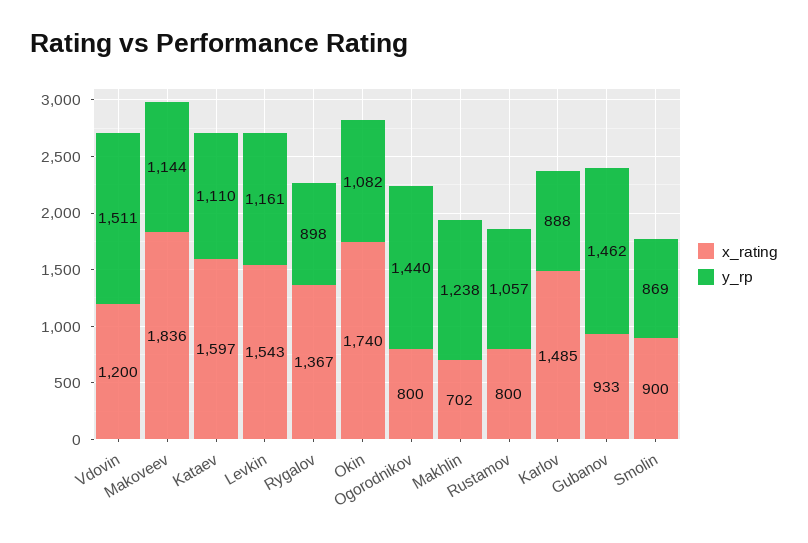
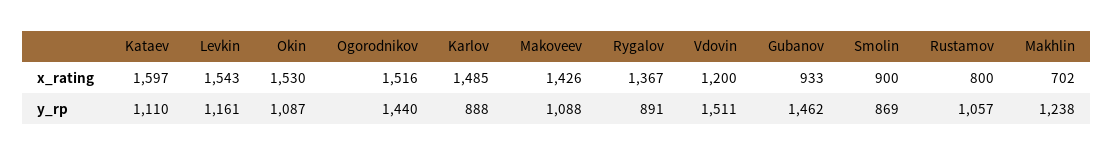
  {
    "x_rating": {
      "Vdovin": 1200,
-     "Makoveev": 1836,
+     "Makoveev": 1426,
      "Kataev": 1597,
      "Levkin": 1543,
      "Rygalov": 1367,
-     "Okin": 1740,
+     "Okin": 1530,
-     "Ogorodnikov": 800,
+     "Ogorodnikov": 1516,
      "Makhlin": 702,
      "Rustamov": 800,
      "Karlov": 1485,
      "Gubanov": 933,
      "Smolin": 900
    },
    "y_rp": {
      "Vdovin": 1511,
-     "Makoveev": 1144,
+     "Makoveev": 1088,
      "Kataev": 1110,
      "Levkin": 1161,
-     "Rygalov": 898,
+     "Rygalov": 891,
-     "Okin": 1082,
+     "Okin": 1087,
      "Ogorodnikov": 1440,
      "Makhlin": 1238,
      "Rustamov": 1057,
      "Karlov": 888,
      "Gubanov": 1462,
      "Smolin": 869
    }
  }

